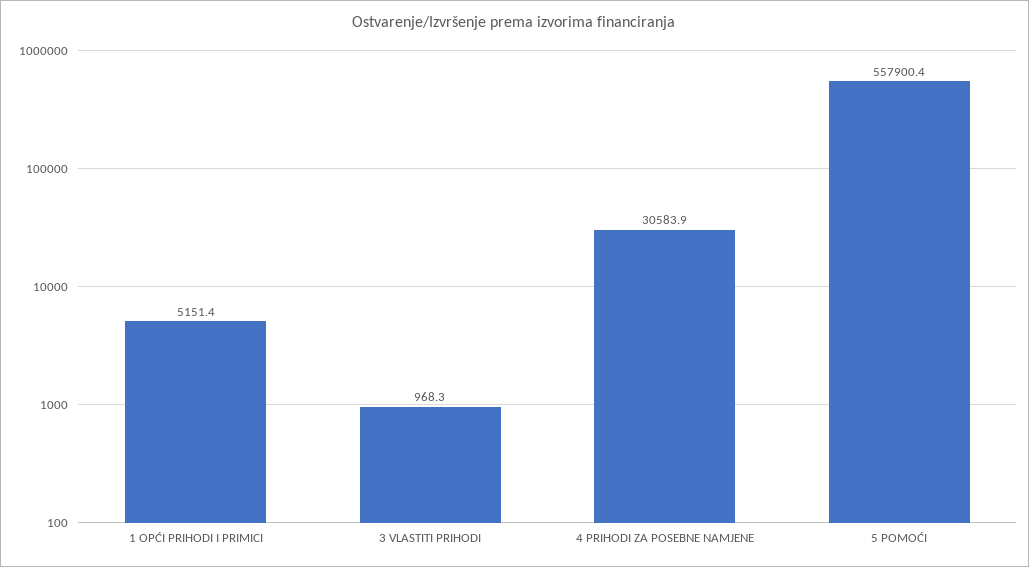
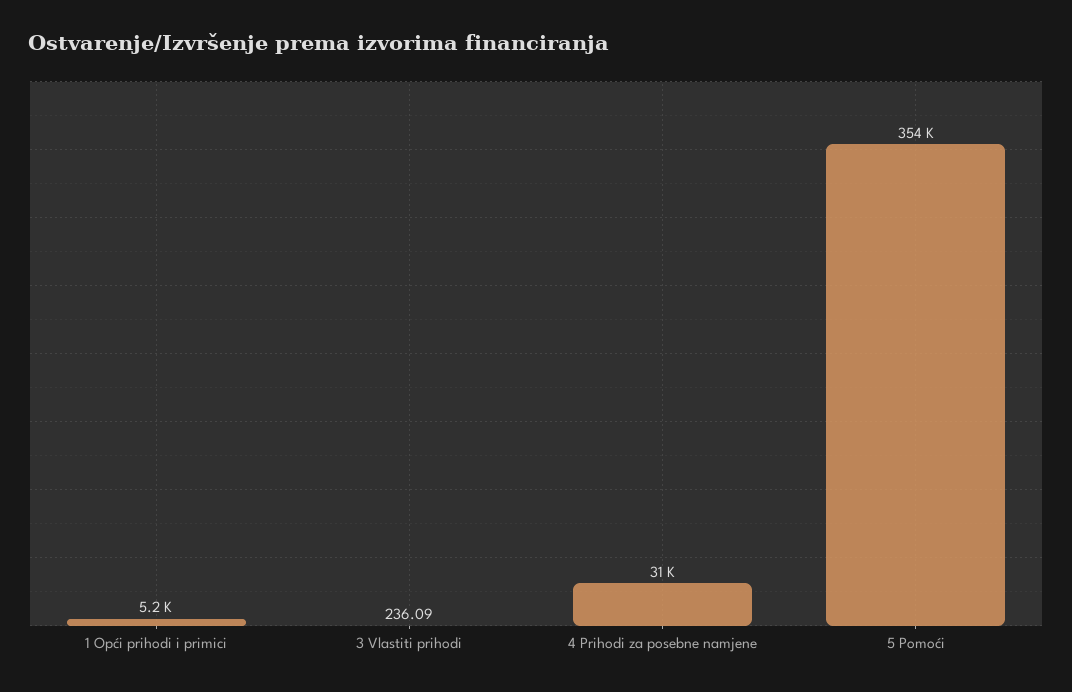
  {
    "1 OPĆI PRIHODI I PRIMICI": 5151.4,
-   "3 VLASTITI PRIHODI": 968.3,
+   "3 VLASTITI PRIHODI": 236.09,
    "4 PRIHODI ZA POSEBNE NAMJENE": 30583.9,
-   "5 POMOĆI": 557900.4
+   "5 POMOĆI": 354000
  }

